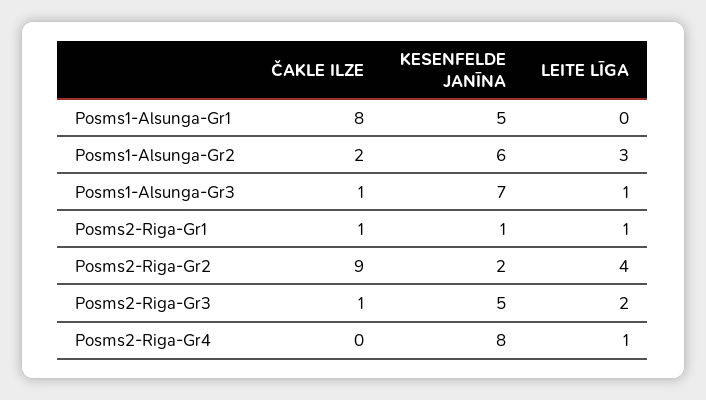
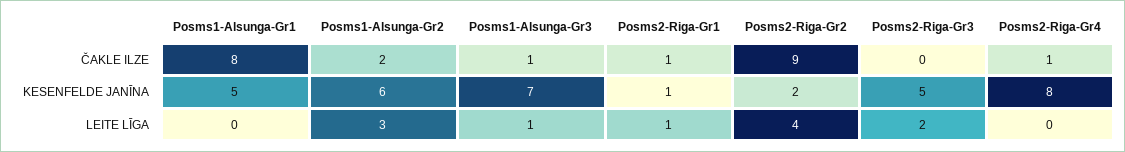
  {
    "ČAKLE ILZE": {
      "Posms1-Alsunga-Gr1": 8,
      "Posms1-Alsunga-Gr2": 2,
      "Posms1-Alsunga-Gr3": 1,
      "Posms2-Riga-Gr1": 1,
      "Posms2-Riga-Gr2": 9,
-     "Posms2-Riga-Gr3": 1,
+     "Posms2-Riga-Gr3": 0,
-     "Posms2-Riga-Gr4": 0
+     "Posms2-Riga-Gr4": 1
    },
    "KESENFELDE JANĪNA": {
      "Posms1-Alsunga-Gr1": 5,
      "Posms1-Alsunga-Gr2": 6,
      "Posms1-Alsunga-Gr3": 7,
      "Posms2-Riga-Gr1": 1,
      "Posms2-Riga-Gr2": 2,
      "Posms2-Riga-Gr3": 5,
      "Posms2-Riga-Gr4": 8
    },
    "LEITE LĪGA": {
      "Posms1-Alsunga-Gr1": 0,
      "Posms1-Alsunga-Gr2": 3,
      "Posms1-Alsunga-Gr3": 1,
      "Posms2-Riga-Gr1": 1,
      "Posms2-Riga-Gr2": 4,
      "Posms2-Riga-Gr3": 2,
-     "Posms2-Riga-Gr4": 1
+     "Posms2-Riga-Gr4": 0
    }
  }

